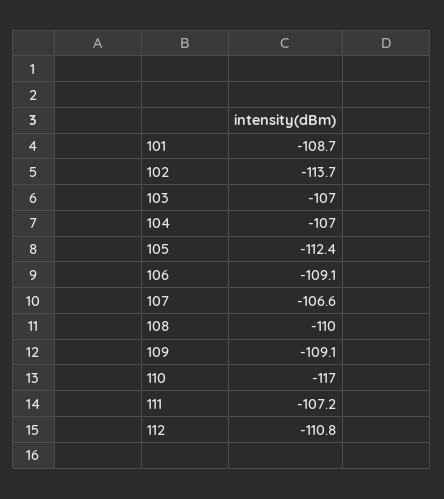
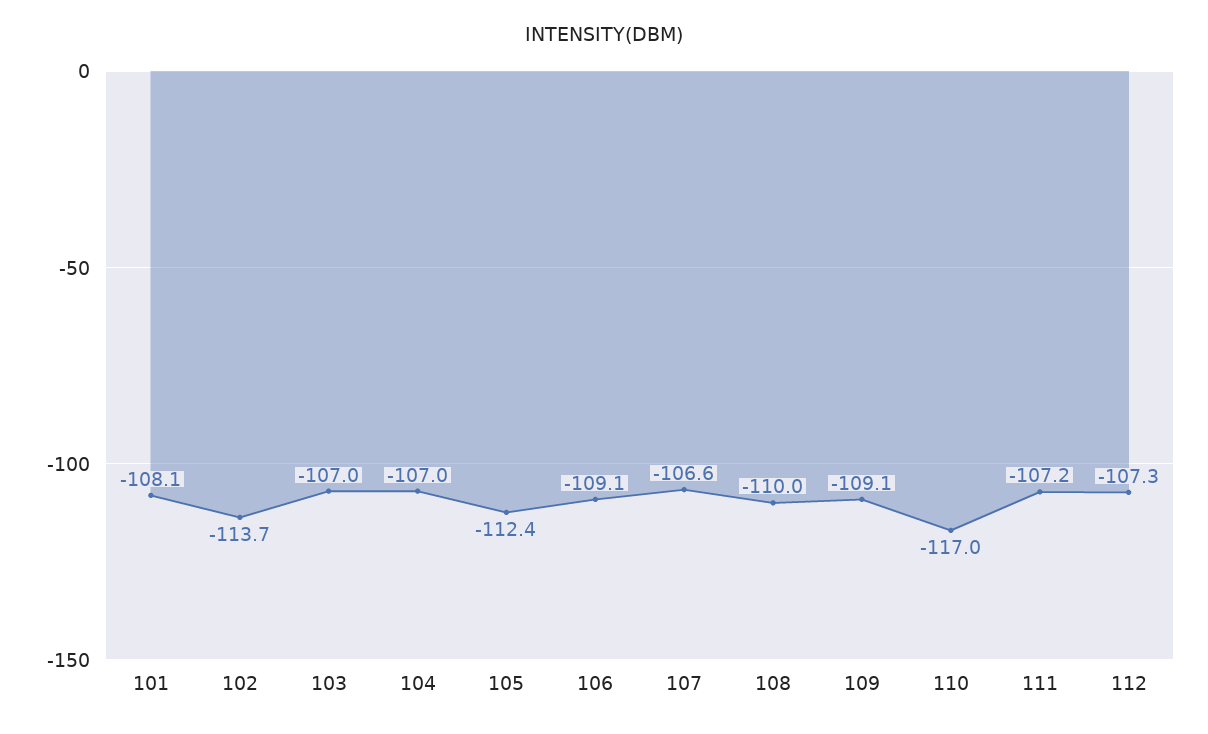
  {
-   "101": -108.7,
+   "101": -108.1,
    "102": -113.7,
    "103": -107,
    "104": -107,
    "105": -112.4,
    "106": -109.1,
    "107": -106.6,
    "108": -110,
    "109": -109.1,
    "110": -117,
    "111": -107.2,
-   "112": -110.8
+   "112": -107.3
  }

